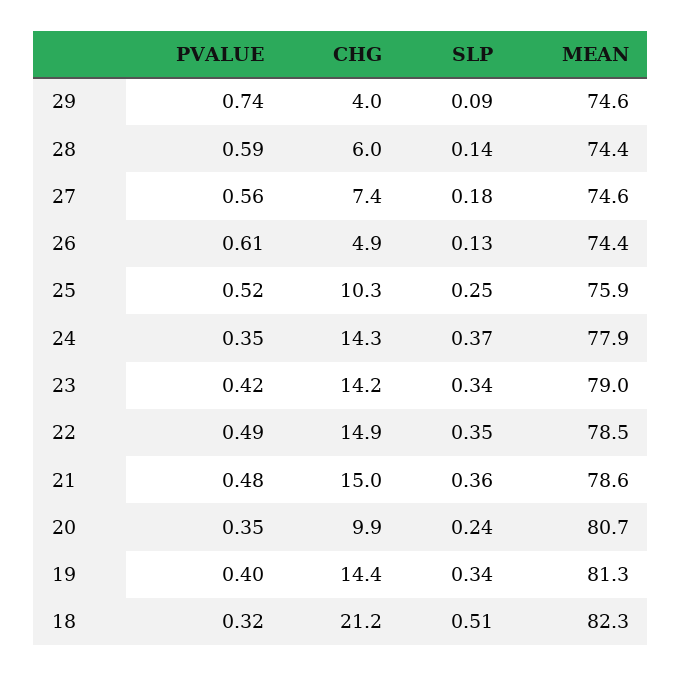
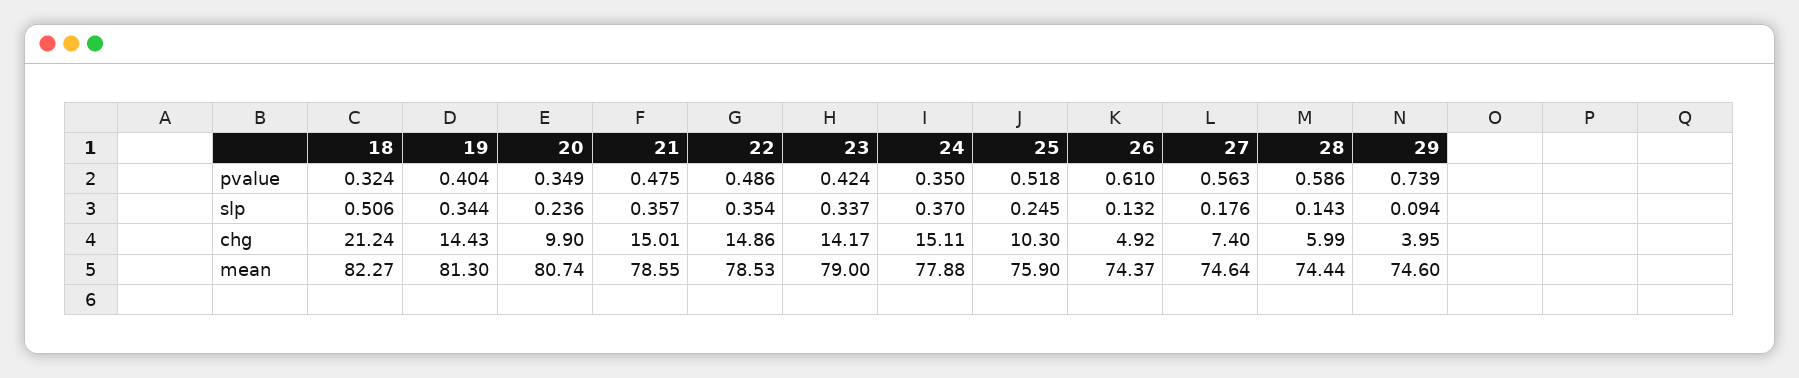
  {
    "PVALUE": {
      "29": 0.739,
      "28": 0.586,
      "27": 0.563,
      "26": 0.61,
      "25": 0.518,
      "24": 0.35,
      "23": 0.424,
      "22": 0.486,
      "21": 0.475,
      "20": 0.349,
      "19": 0.404,
      "18": 0.324
    },
    "CHG": {
      "29": 3.95,
      "28": 5.99,
      "27": 7.4,
      "26": 4.92,
      "25": 10.3,
-     "24": 14.3,
+     "24": 15.11,
      "23": 14.17,
      "22": 14.86,
      "21": 15.01,
      "20": 9.9,
      "19": 14.43,
      "18": 21.24
    },
    "SLP": {
      "29": 0.094,
      "28": 0.143,
      "27": 0.176,
      "26": 0.132,
      "25": 0.245,
      "24": 0.37,
      "23": 0.337,
      "22": 0.354,
      "21": 0.357,
      "20": 0.236,
      "19": 0.344,
      "18": 0.506
    },
    "MEAN": {
      "29": 74.6,
      "28": 74.44,
      "27": 74.64,
      "26": 74.37,
      "25": 75.9,
      "24": 77.88,
      "23": 79,
      "22": 78.53,
      "21": 78.55,
      "20": 80.74,
      "19": 81.3,
      "18": 82.27
    }
  }

